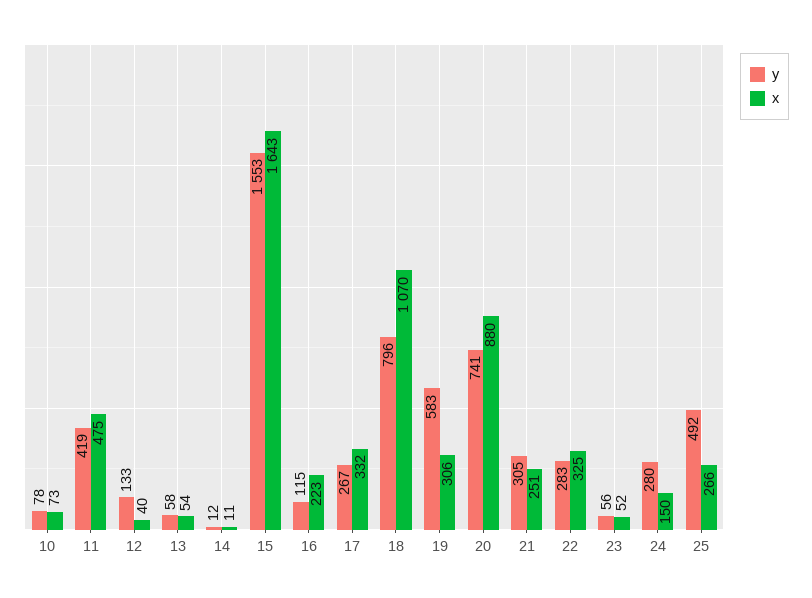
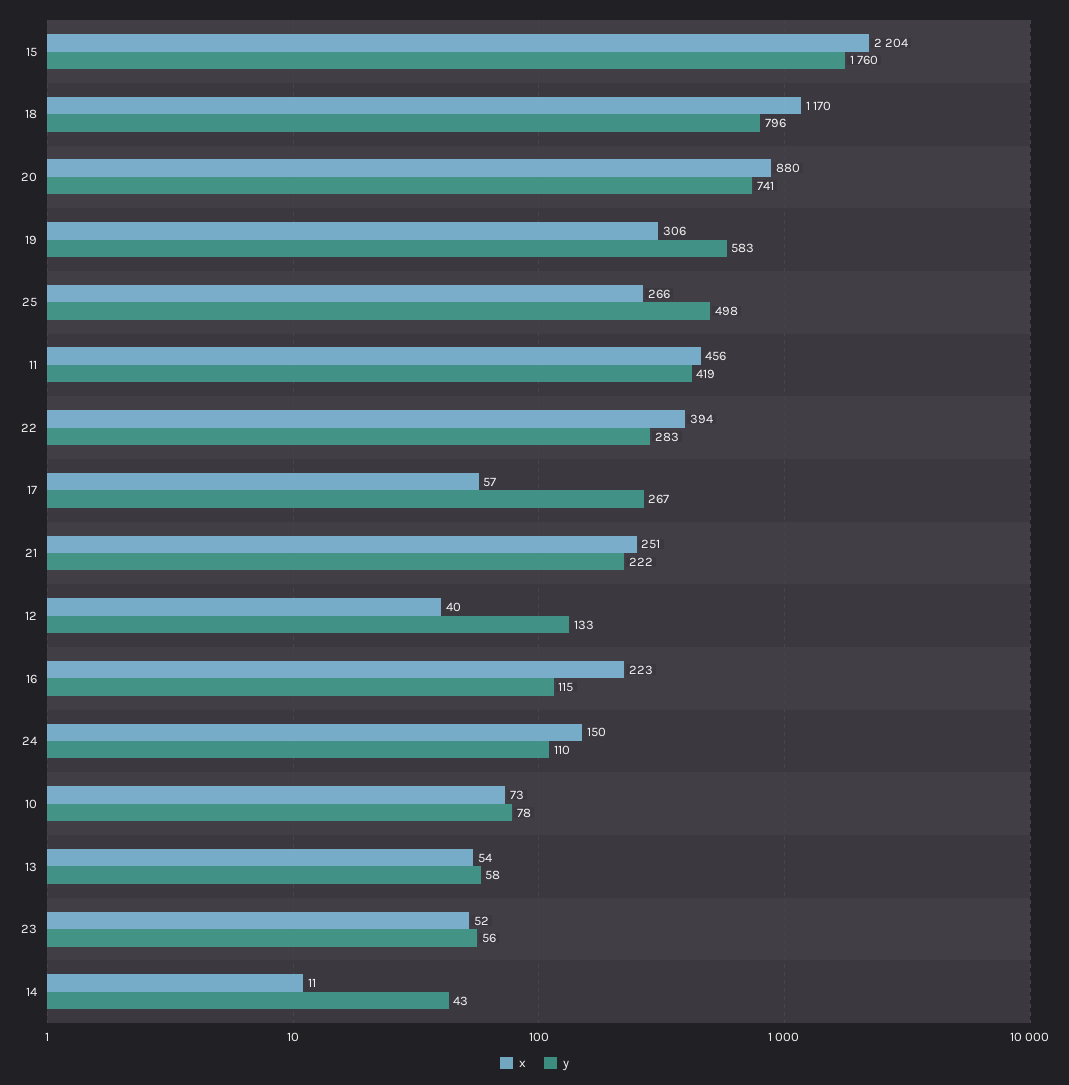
  {
    "y": {
      "10": 78,
      "11": 419,
      "12": 133,
      "13": 58,
-     "14": 12,
+     "14": 43,
-     "15": 1553,
+     "15": 1760,
      "16": 115,
      "17": 267,
      "18": 796,
      "19": 583,
      "20": 741,
-     "21": 305,
+     "21": 222,
      "22": 283,
      "23": 56,
-     "24": 280,
+     "24": 110,
-     "25": 492
+     "25": 498
    },
    "x": {
      "10": 73,
-     "11": 475,
+     "11": 456,
      "12": 40,
      "13": 54,
      "14": 11,
-     "15": 1643,
+     "15": 2204,
      "16": 223,
-     "17": 332,
+     "17": 57,
-     "18": 1070,
+     "18": 1170,
      "19": 306,
      "20": 880,
      "21": 251,
-     "22": 325,
+     "22": 394,
      "23": 52,
      "24": 150,
      "25": 266
    }
  }

